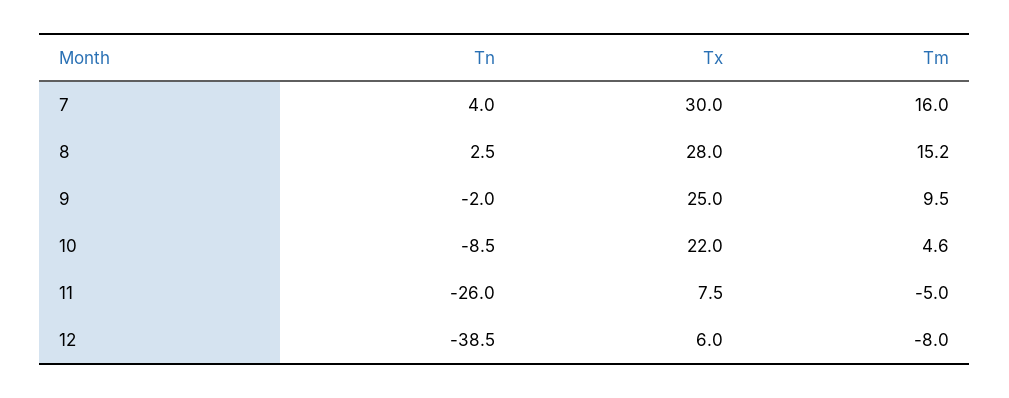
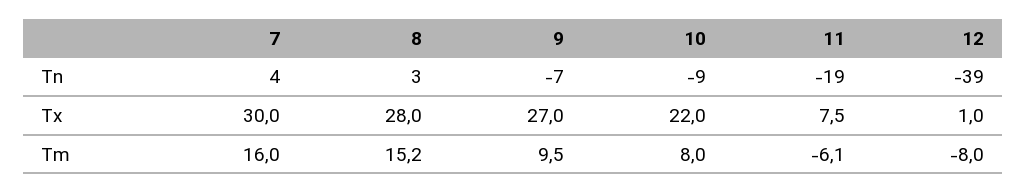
  {
    "Tn": {
      "7": 4,
      "8": 2.5,
-     "9": -2,
+     "9": -7,
      "10": -8.5,
-     "11": -26,
+     "11": -19,
      "12": -38.5
    },
    "Tx": {
      "7": 30,
      "8": 28,
-     "9": 25,
+     "9": 27,
      "10": 22,
      "11": 7.5,
-     "12": 6
+     "12": 1
    },
    "Tm": {
      "7": 16,
      "8": 15.2,
      "9": 9.5,
-     "10": 4.6,
+     "10": 8,
-     "11": -5,
+     "11": -6.1,
      "12": -8
    }
  }

